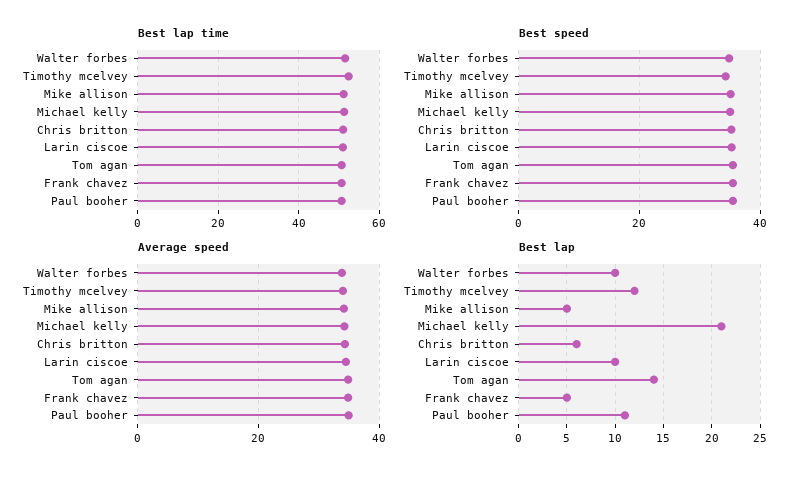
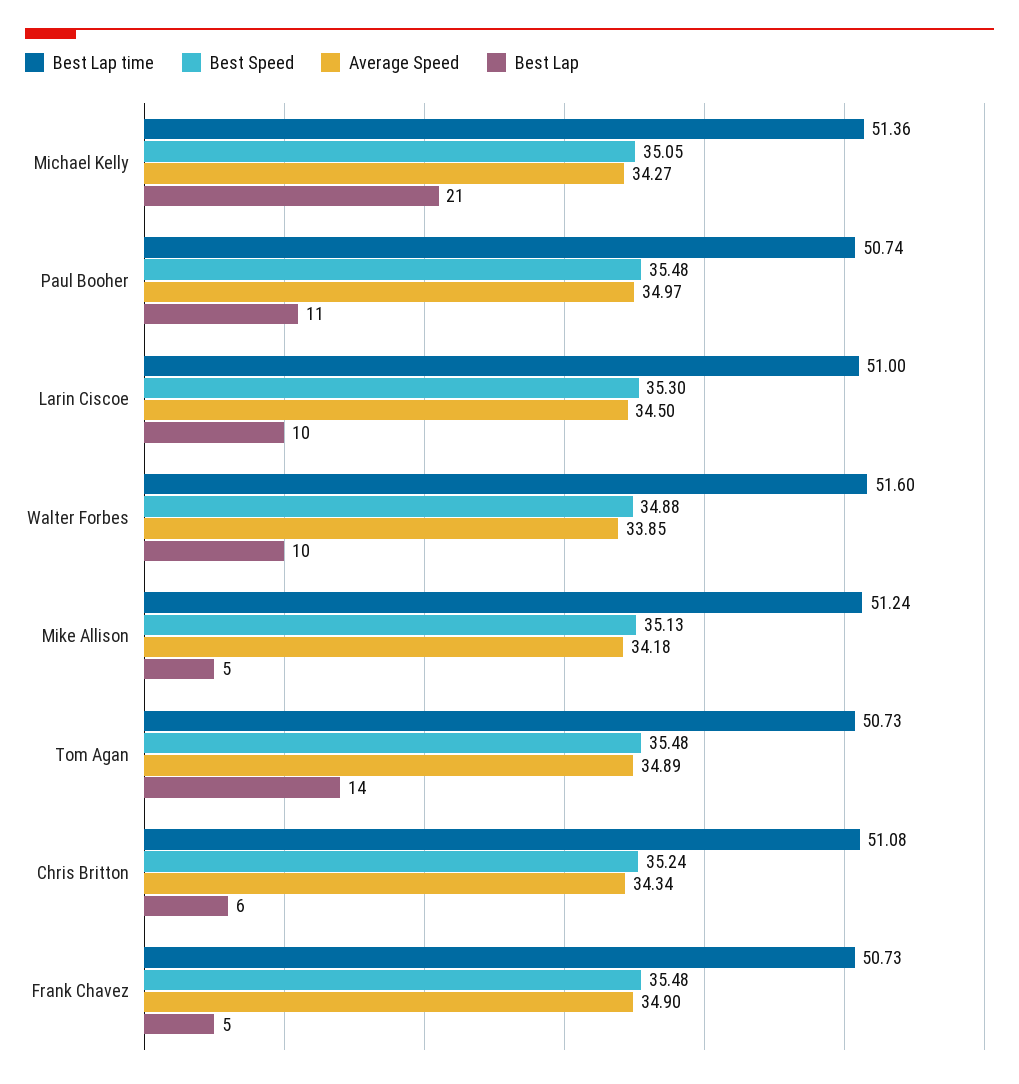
  {
    "Best lap time": {
      "Walter forbes": 51.6,
-     "Timothy mcelvey": 52,
      "Mike allison": 51.24,
      "Michael kelly": 51.36,
      "Chris britton": 51.08,
      "Larin ciscoe": 51,
      "Tom agan": 50.73,
      "Frank chavez": 50.73,
      "Paul booher": 50.74
    },
    "Best speed": {
      "Walter forbes": 34.88,
-     "Timothy mcelvey": 34,
      "Mike allison": 35.13,
      "Michael kelly": 35.05,
      "Chris britton": 35.24,
      "Larin ciscoe": 35.3,
      "Tom agan": 35.48,
      "Frank chavez": 35.48,
      "Paul booher": 35.48
    },
    "Average speed": {
      "Walter forbes": 33.85,
-     "Timothy mcelvey": 34,
      "Mike allison": 34.18,
      "Michael kelly": 34.27,
      "Chris britton": 34.34,
      "Larin ciscoe": 34.5,
      "Tom agan": 34.89,
      "Frank chavez": 34.9,
      "Paul booher": 34.97
    },
    "Best lap": {
      "Walter forbes": 10,
-     "Timothy mcelvey": 12,
      "Mike allison": 5,
      "Michael kelly": 21,
      "Chris britton": 6,
      "Larin ciscoe": 10,
      "Tom agan": 14,
      "Frank chavez": 5,
      "Paul booher": 11
    }
  }

